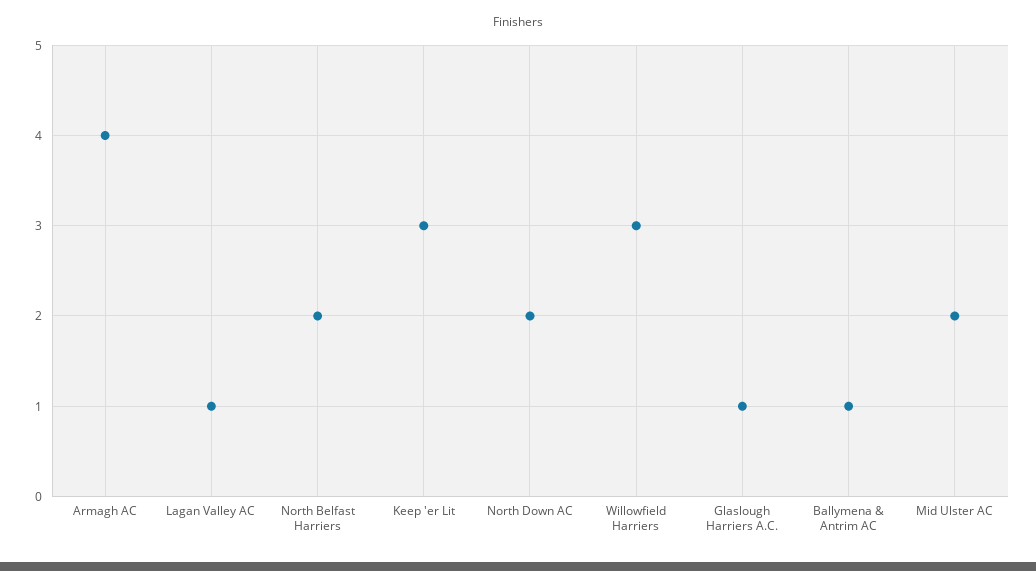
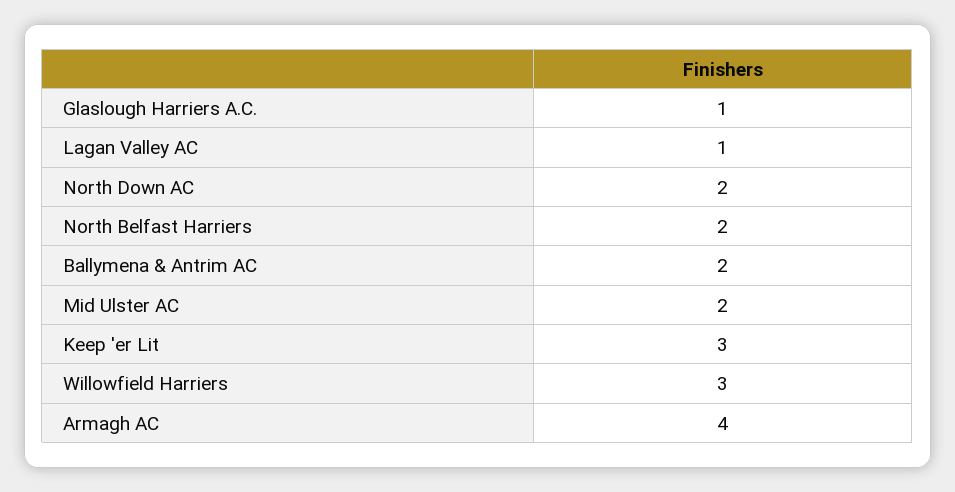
  {
    "Armagh AC": 4,
    "Lagan Valley AC": 1,
    "North Belfast Harriers": 2,
    "Keep 'er Lit": 3,
    "North Down AC": 2,
    "Willowfield Harriers": 3,
    "Glaslough Harriers A.C.": 1,
-   "Ballymena & Antrim AC": 1,
+   "Ballymena & Antrim AC": 2,
    "Mid Ulster AC": 2
  }

